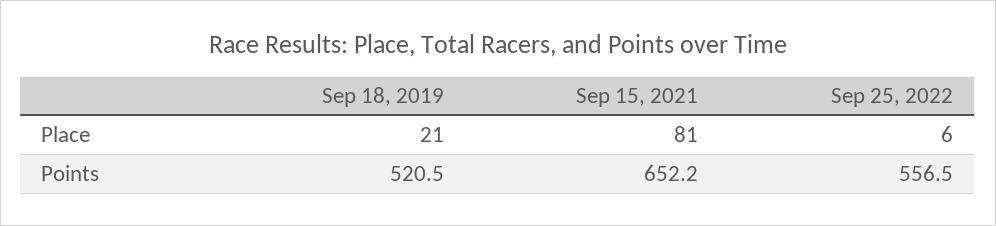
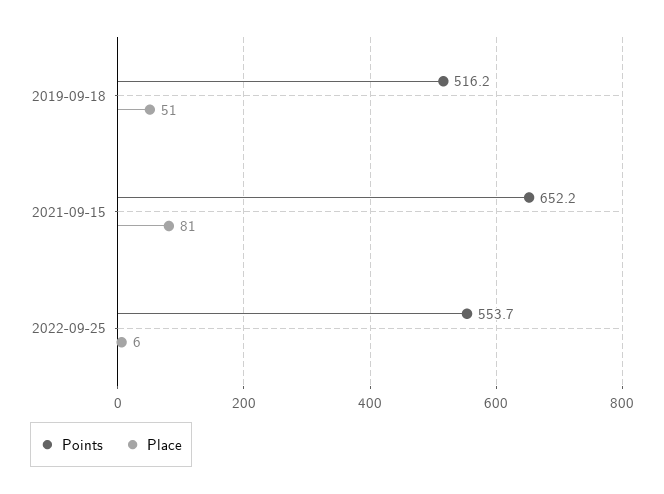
  {
    "Place": {
-     "Sep 18, 2019": 21,
+     "Sep 18, 2019": 51,
      "Sep 15, 2021": 81,
      "Sep 25, 2022": 6
    },
    "Points": {
-     "Sep 18, 2019": 520.5,
+     "Sep 18, 2019": 516.2,
      "Sep 15, 2021": 652.2,
-     "Sep 25, 2022": 556.5
+     "Sep 25, 2022": 553.7
    }
  }

